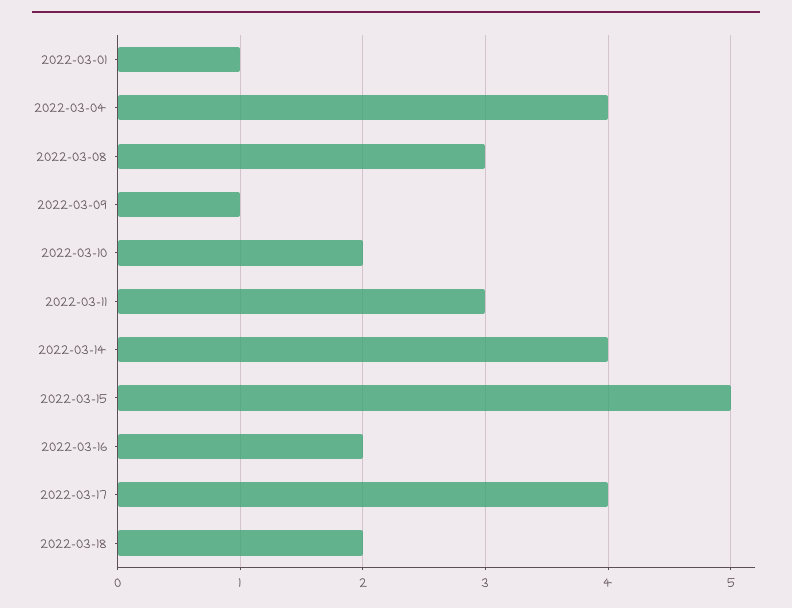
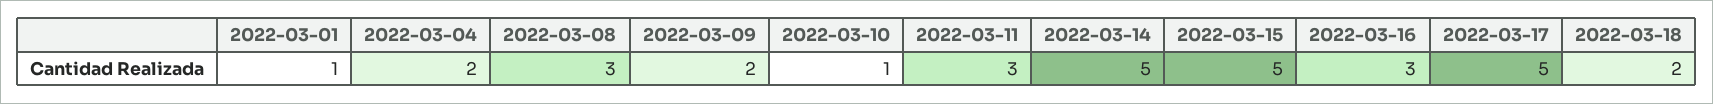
  {
    "2022-03-01": 1,
-   "2022-03-04": 4,
+   "2022-03-04": 2,
    "2022-03-08": 3,
-   "2022-03-09": 1,
+   "2022-03-09": 2,
-   "2022-03-10": 2,
+   "2022-03-10": 1,
    "2022-03-11": 3,
-   "2022-03-14": 4,
+   "2022-03-14": 5,
    "2022-03-15": 5,
-   "2022-03-16": 2,
+   "2022-03-16": 3,
-   "2022-03-17": 4,
+   "2022-03-17": 5,
    "2022-03-18": 2
  }

